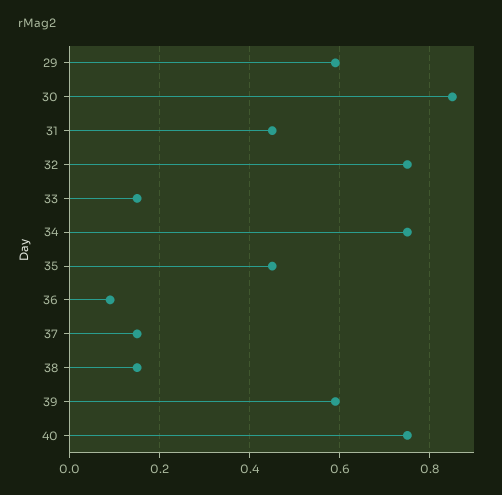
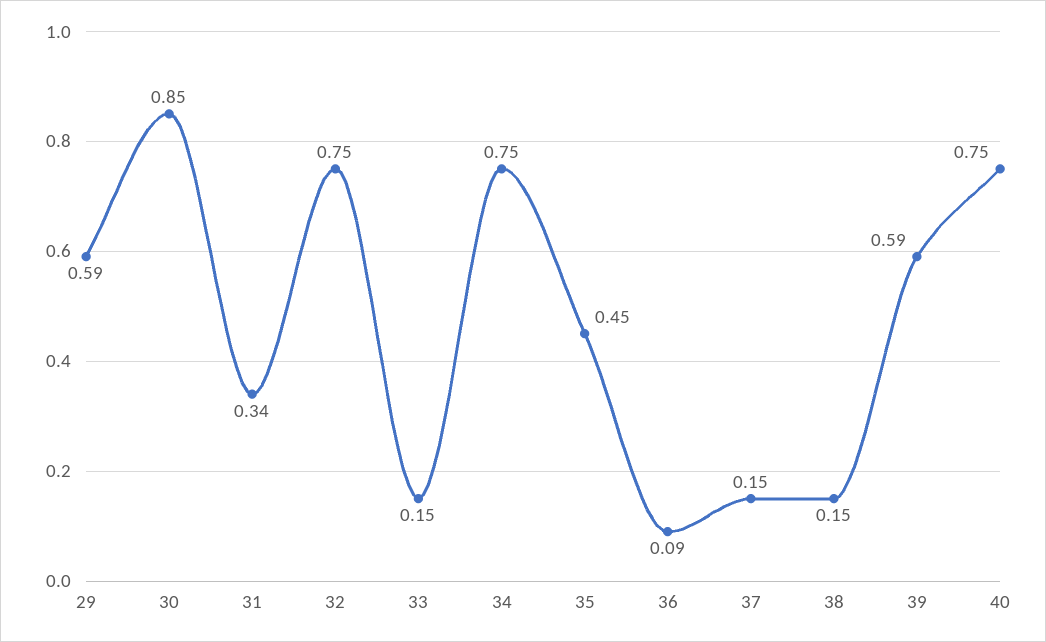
  {
    "29": 0.59,
    "30": 0.85,
-   "31": 0.45,
+   "31": 0.34,
    "32": 0.75,
    "33": 0.15,
    "34": 0.75,
    "35": 0.45,
    "36": 0.09,
    "37": 0.15,
    "38": 0.15,
    "39": 0.59,
    "40": 0.75
  }

